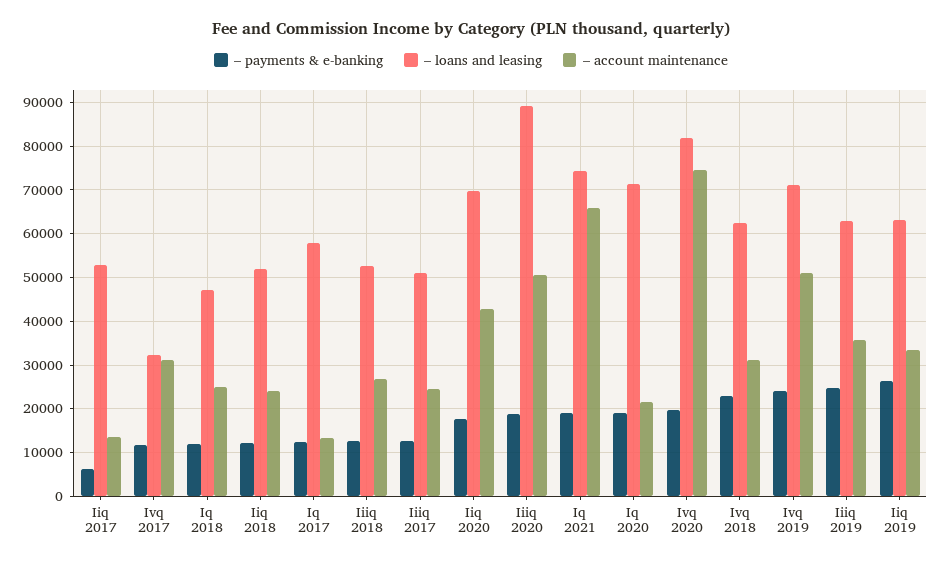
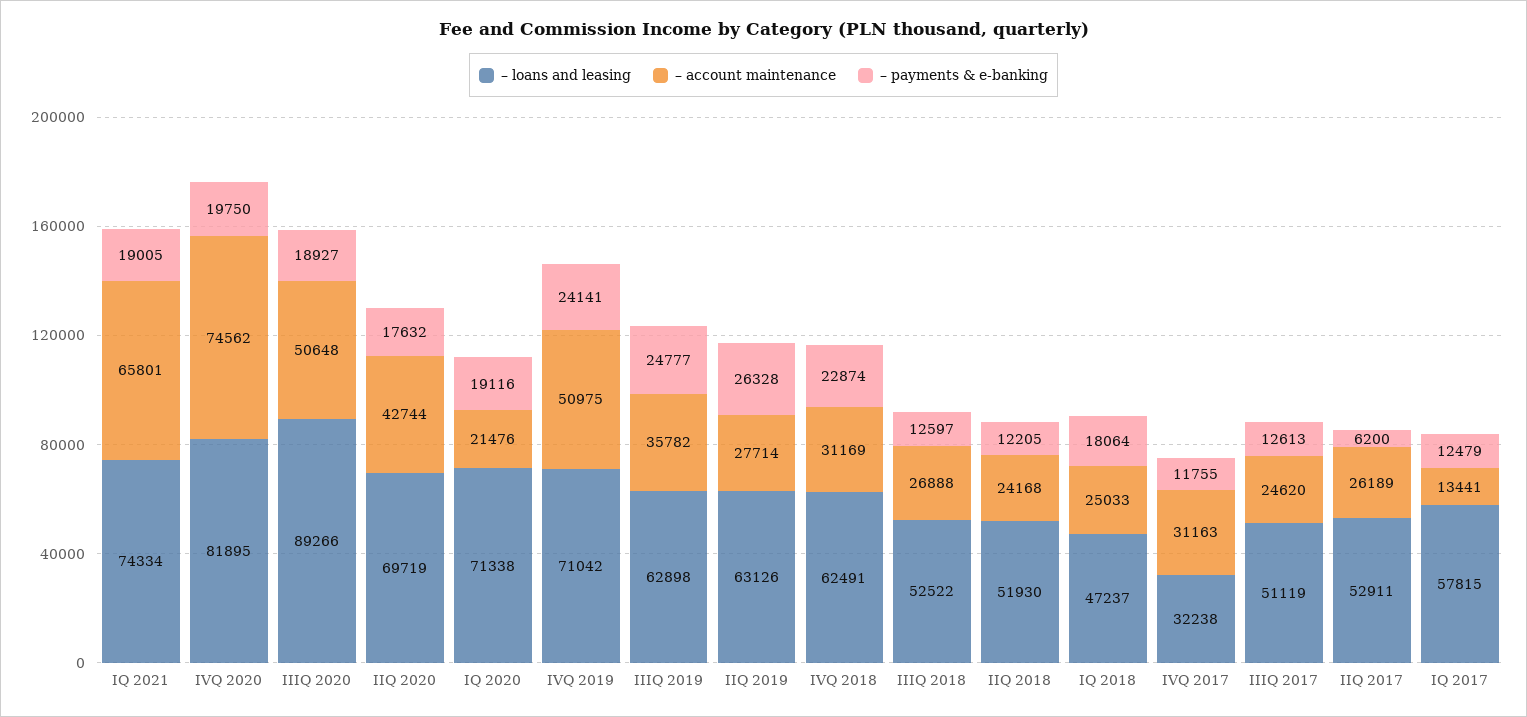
  {
    "– payments & e-banking": {
      "Iiq 2017": 6200,
      "Ivq 2017": 11755,
-     "Iq 2018": 12000,
+     "Iq 2018": 18064,
      "Iiq 2018": 12205,
      "Iq 2017": 12479,
      "Iiiq 2018": 12597,
      "Iiiq 2017": 12613,
      "Iiq 2020": 17632,
      "Iiiq 2020": 18927,
      "Iq 2021": 19005,
      "Iq 2020": 19116,
      "Ivq 2020": 19750,
      "Ivq 2018": 22874,
      "Ivq 2019": 24141,
      "Iiiq 2019": 24777,
      "Iiq 2019": 26328
    },
    "– loans and leasing": {
      "Iiq 2017": 52911,
      "Ivq 2017": 32238,
      "Iq 2018": 47237,
      "Iiq 2018": 51930,
      "Iq 2017": 57815,
      "Iiiq 2018": 52522,
      "Iiiq 2017": 51119,
      "Iiq 2020": 69719,
      "Iiiq 2020": 89266,
      "Iq 2021": 74334,
      "Iq 2020": 71338,
      "Ivq 2020": 81895,
      "Ivq 2018": 62491,
      "Ivq 2019": 71042,
      "Iiiq 2019": 62898,
      "Iiq 2019": 63126
    },
    "– account maintenance": {
-     "Iiq 2017": 14000,
+     "Iiq 2017": 26189,
      "Ivq 2017": 31163,
      "Iq 2018": 25033,
      "Iiq 2018": 24168,
      "Iq 2017": 13441,
      "Iiiq 2018": 26888,
      "Iiiq 2017": 24620,
      "Iiq 2020": 42744,
      "Iiiq 2020": 50648,
      "Iq 2021": 65801,
      "Iq 2020": 21476,
      "Ivq 2020": 74562,
      "Ivq 2018": 31169,
      "Ivq 2019": 50975,
      "Iiiq 2019": 35782,
-     "Iiq 2019": 34000
+     "Iiq 2019": 27714
    }
  }

